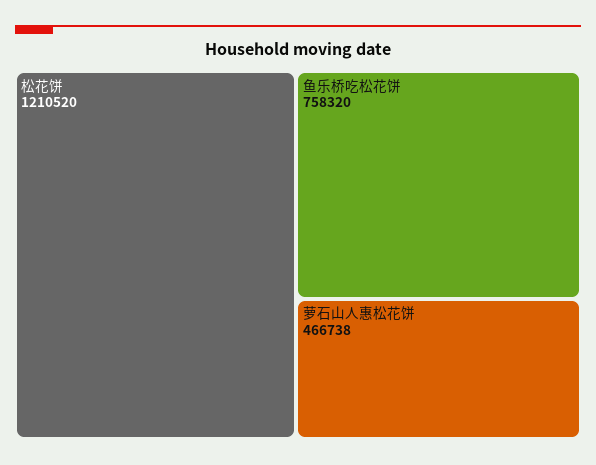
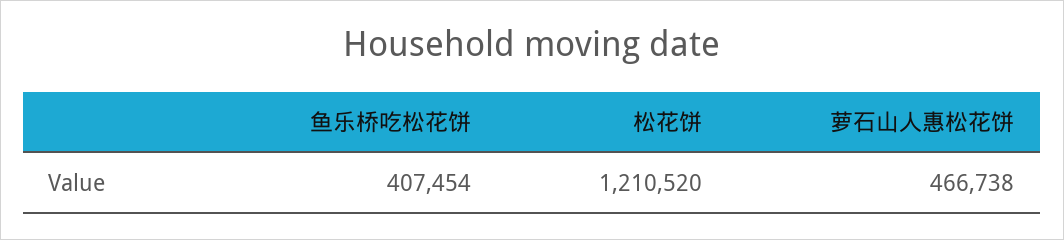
  {
    "松花饼": 1210520,
-   "鱼乐桥吃松花饼": 758320,
+   "鱼乐桥吃松花饼": 407454,
    "萝石山人惠松花饼": 466738
  }

